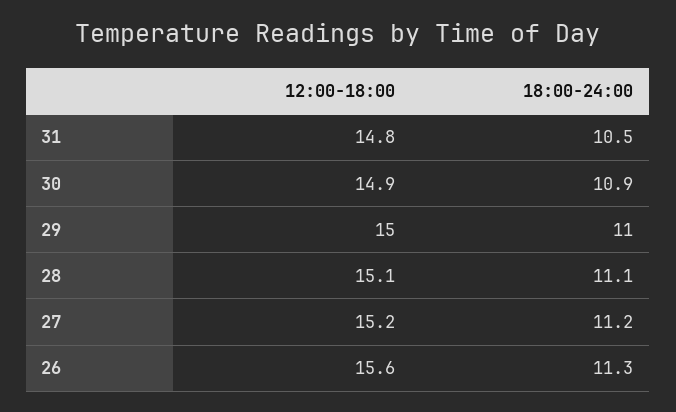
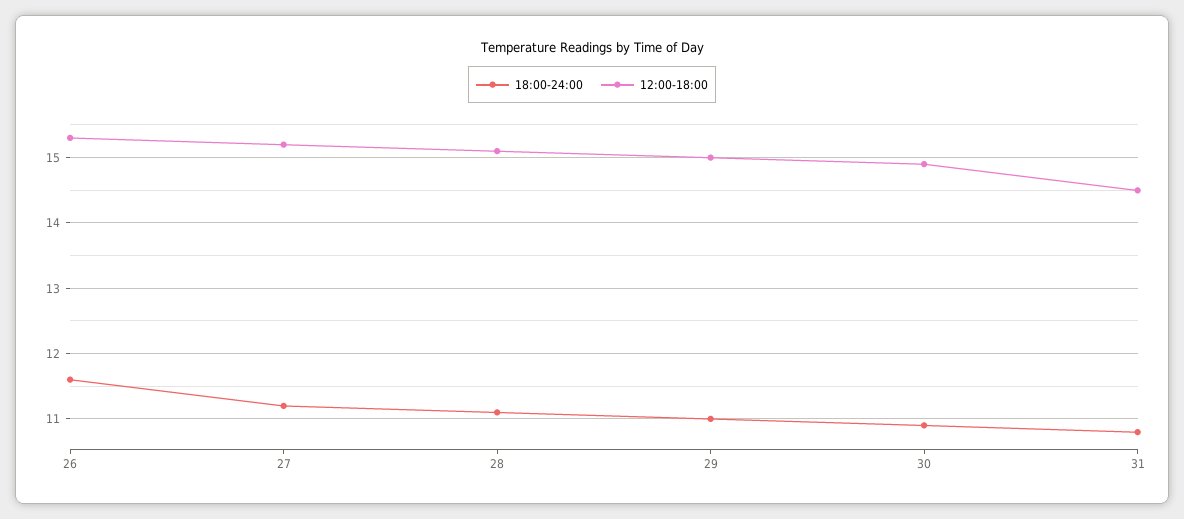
  {
    "12:00-18:00": {
-     "31": 14.8,
+     "31": 14.5,
      "30": 14.9,
      "29": 15,
      "28": 15.1,
      "27": 15.2,
-     "26": 15.6
+     "26": 15.3
    },
    "18:00-24:00": {
-     "31": 10.5,
+     "31": 10.8,
      "30": 10.9,
      "29": 11,
      "28": 11.1,
      "27": 11.2,
-     "26": 11.3
+     "26": 11.6
    }
  }

